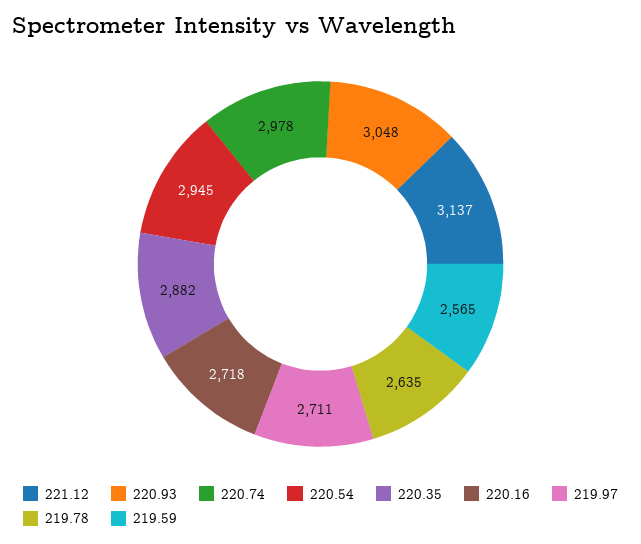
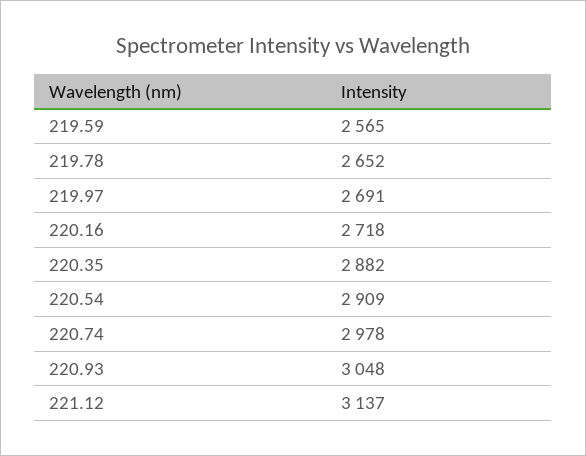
  {
    "221.12": 3137,
    "220.93": 3048,
    "220.74": 2978,
-   "220.54": 2945,
+   "220.54": 2909,
    "220.35": 2882,
    "220.16": 2718,
-   "219.97": 2711,
+   "219.97": 2691,
-   "219.78": 2635,
+   "219.78": 2652,
    "219.59": 2565
  }

